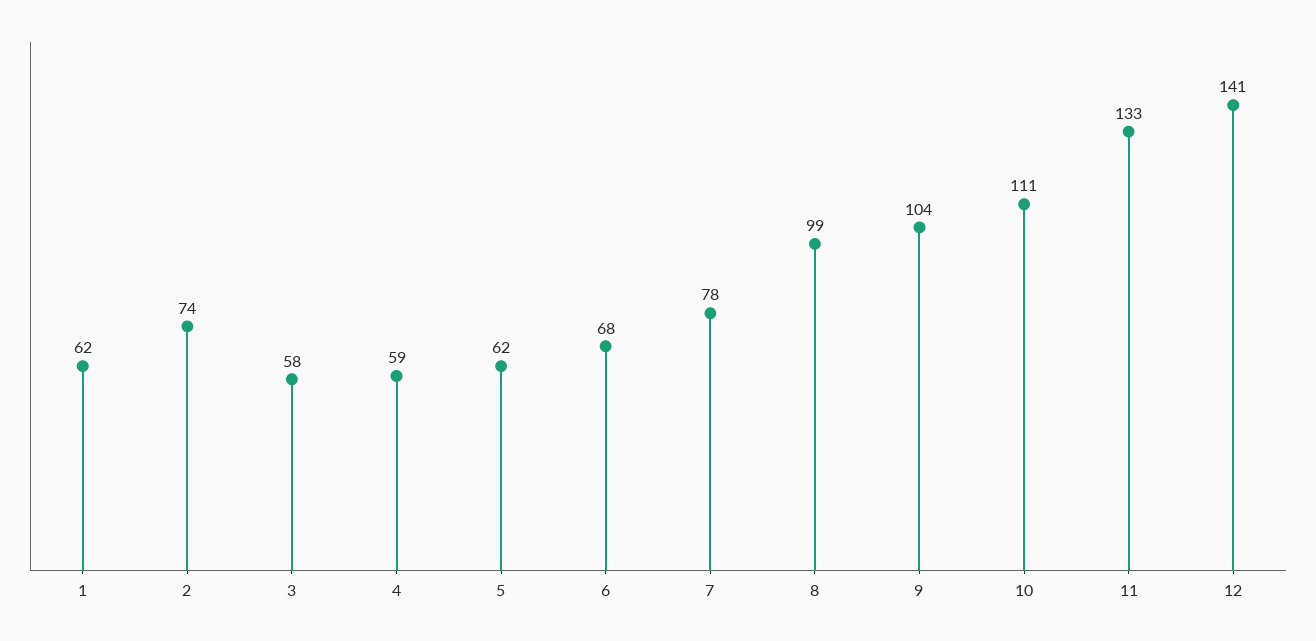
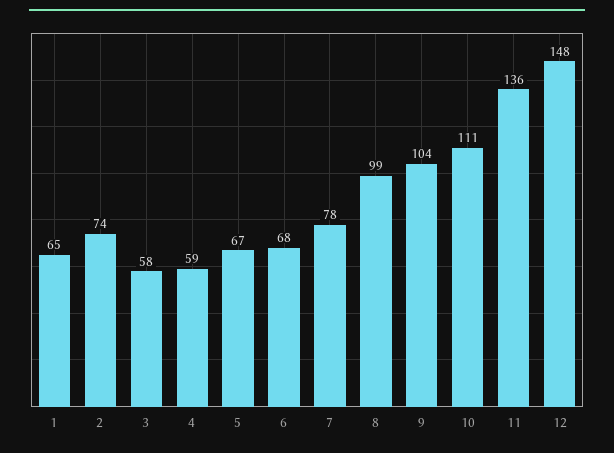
  {
-   "1": 62,
+   "1": 65,
    "2": 74,
    "3": 58,
    "4": 59,
-   "5": 62,
+   "5": 67,
    "6": 68,
    "7": 78,
    "8": 99,
    "9": 104,
    "10": 111,
-   "11": 133,
+   "11": 136,
-   "12": 141
+   "12": 148
  }

